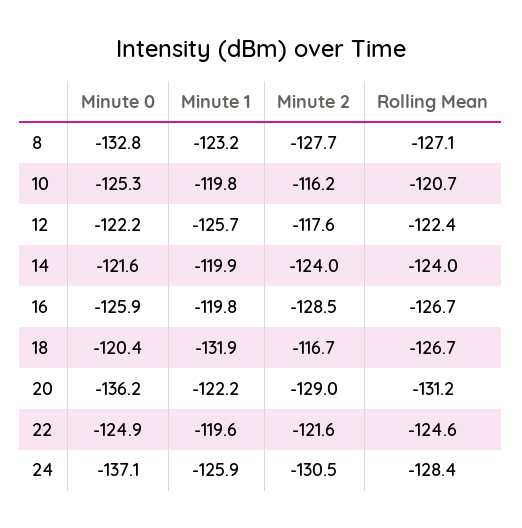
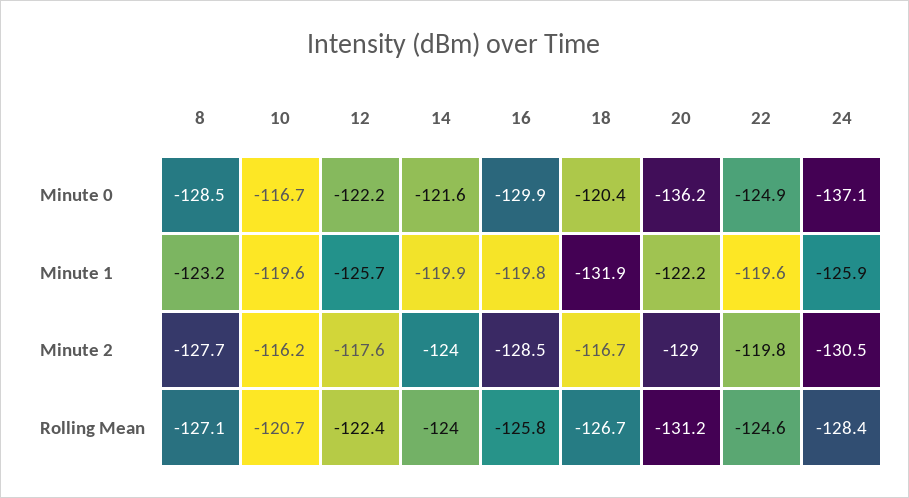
  {
    "Minute 0": {
-     "8": -132.8,
+     "8": -128.5,
-     "10": -125.3,
+     "10": -116.7,
      "12": -122.2,
      "14": -121.6,
-     "16": -125.9,
+     "16": -129.9,
      "18": -120.4,
      "20": -136.2,
      "22": -124.9,
      "24": -137.1
    },
    "Minute 1": {
      "8": -123.2,
-     "10": -119.8,
+     "10": -119.6,
      "12": -125.7,
      "14": -119.9,
      "16": -119.8,
      "18": -131.9,
      "20": -122.2,
      "22": -119.6,
      "24": -125.9
    },
    "Minute 2": {
      "8": -127.7,
      "10": -116.2,
      "12": -117.6,
      "14": -124,
      "16": -128.5,
      "18": -116.7,
      "20": -129,
-     "22": -121.6,
+     "22": -119.8,
      "24": -130.5
    },
    "Rolling Mean": {
      "8": -127.1,
      "10": -120.7,
      "12": -122.4,
      "14": -124,
-     "16": -126.7,
+     "16": -125.8,
      "18": -126.7,
      "20": -131.2,
      "22": -124.6,
      "24": -128.4
    }
  }

